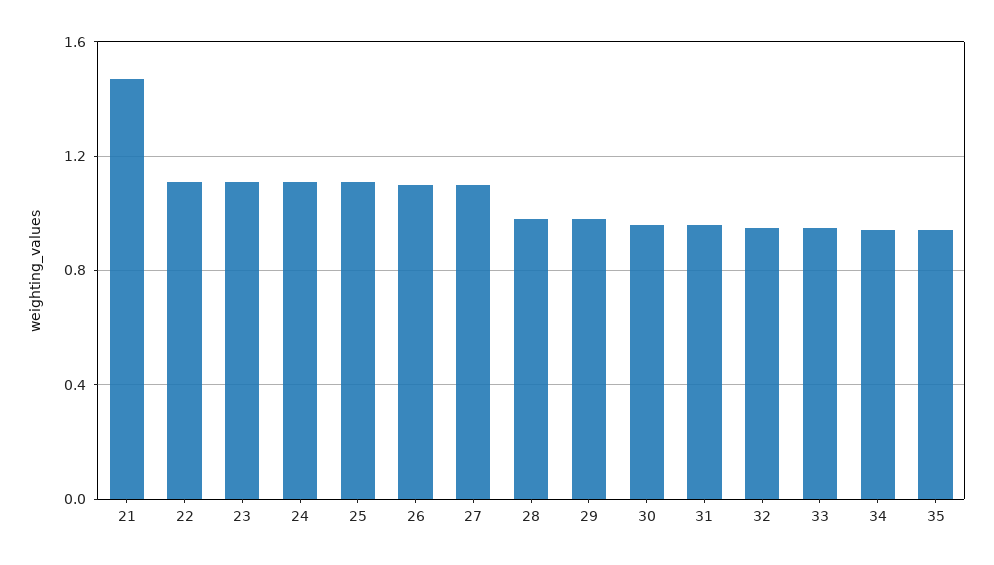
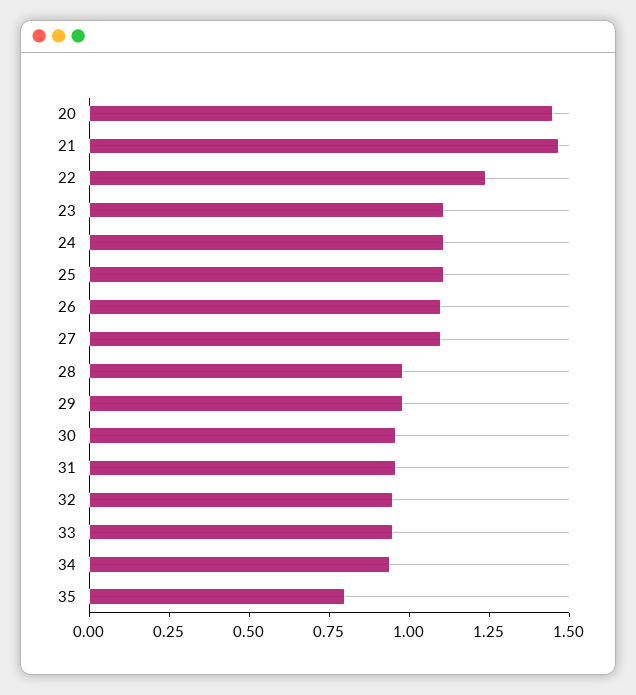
  {
    "21": 1.45,
-   "22": 1.1,
+   "22": 1.25,
    "23": 1.1,
    "24": 1.1,
    "25": 1.1,
    "26": 1.1,
    "27": 1.1,
    "28": 1,
    "29": 1,
    "30": 0.95,
    "31": 0.95,
    "32": 0.95,
    "33": 0.95,
    "34": 0.95,
-   "35": 0.95
+   "35": 0.8,
+   "20": 1.45
  }

